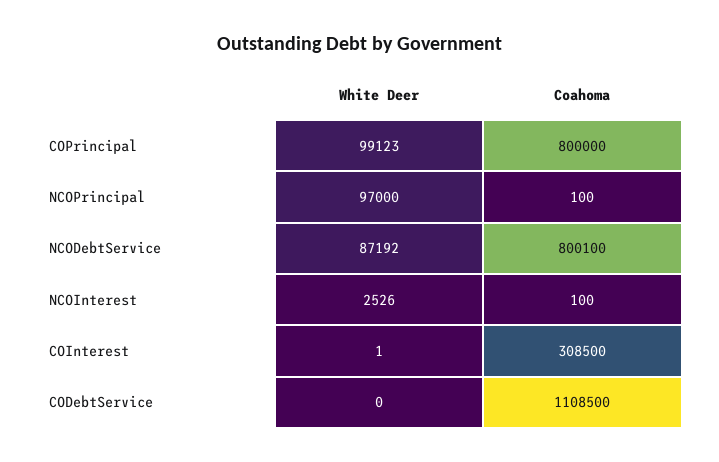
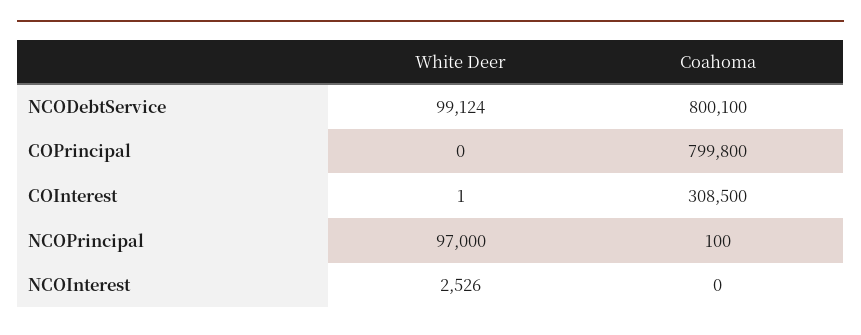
  {
    "White Deer": {
-     "COPrincipal": 99123,
+     "COPrincipal": 0,
      "NCOPrincipal": 97000,
-     "NCODebtService": 87192,
+     "NCODebtService": 99124,
      "NCOInterest": 2526,
-     "COInterest": 1,
+     "COInterest": 1
-     "CODebtService": 0
    },
    "Coahoma": {
-     "COPrincipal": 800000,
+     "COPrincipal": 799800,
      "NCOPrincipal": 100,
      "NCODebtService": 800100,
-     "NCOInterest": 100,
+     "NCOInterest": 0,
-     "COInterest": 308500,
+     "COInterest": 308500
-     "CODebtService": 1108500
    }
  }

